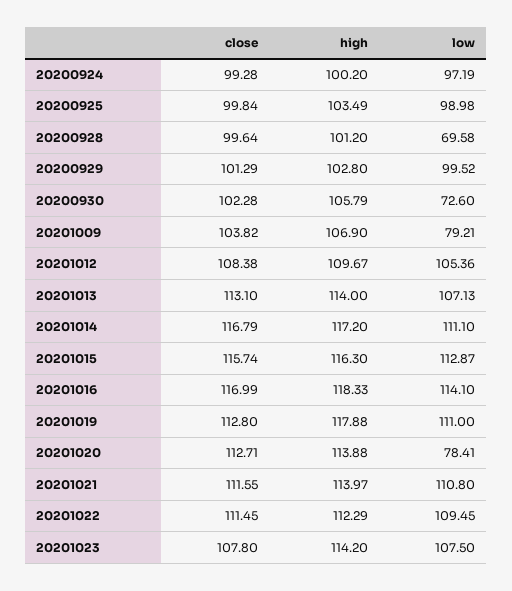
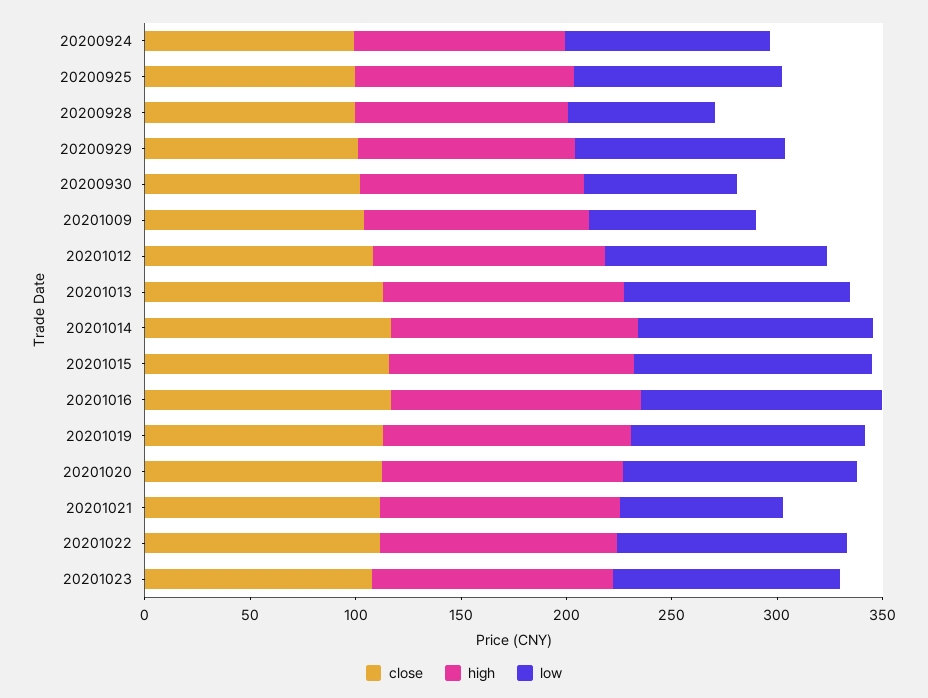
  {
    "close": {
      "20200924": 99.28,
      "20200925": 99.84,
      "20200928": 99.64,
      "20200929": 101.29,
      "20200930": 102.28,
      "20201009": 103.82,
      "20201012": 108.38,
      "20201013": 113.1,
      "20201014": 116.79,
      "20201015": 115.74,
      "20201016": 116.99,
      "20201019": 112.8,
      "20201020": 112.71,
      "20201021": 111.55,
      "20201022": 111.45,
      "20201023": 107.8
    },
    "high": {
      "20200924": 100.2,
      "20200925": 103.49,
      "20200928": 101.2,
      "20200929": 102.8,
      "20200930": 105.79,
      "20201009": 106.9,
      "20201012": 109.67,
      "20201013": 114,
      "20201014": 117.2,
      "20201015": 116.3,
      "20201016": 118.33,
      "20201019": 117.88,
      "20201020": 113.88,
      "20201021": 113.97,
      "20201022": 112.29,
      "20201023": 114.2
    },
    "low": {
      "20200924": 97.19,
      "20200925": 98.98,
      "20200928": 69.58,
      "20200929": 99.52,
      "20200930": 72.6,
      "20201009": 79.21,
      "20201012": 105.36,
      "20201013": 107.13,
      "20201014": 111.1,
      "20201015": 112.87,
      "20201016": 114.1,
      "20201019": 111,
-     "20201020": 78.41,
+     "20201020": 110,
-     "20201021": 110.8,
+     "20201021": 80,
      "20201022": 109.45,
      "20201023": 107.5
    }
  }

